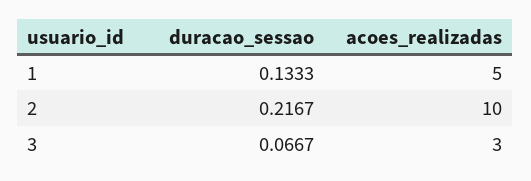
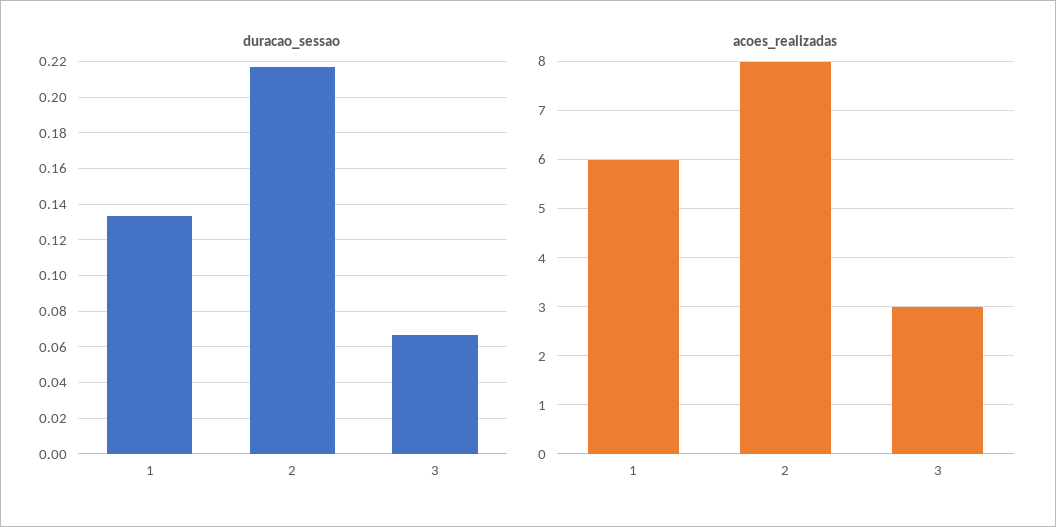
  {
    "duracao_sessao": {
      "1": 0.1333,
      "2": 0.2167,
      "3": 0.0667
    },
    "acoes_realizadas": {
-     "1": 5,
+     "1": 6,
-     "2": 10,
+     "2": 8,
      "3": 3
    }
  }

